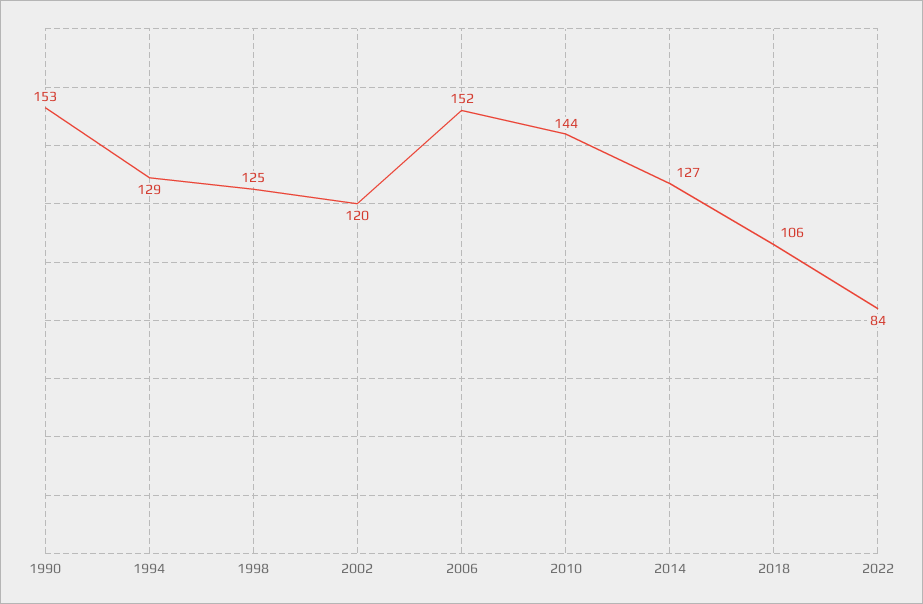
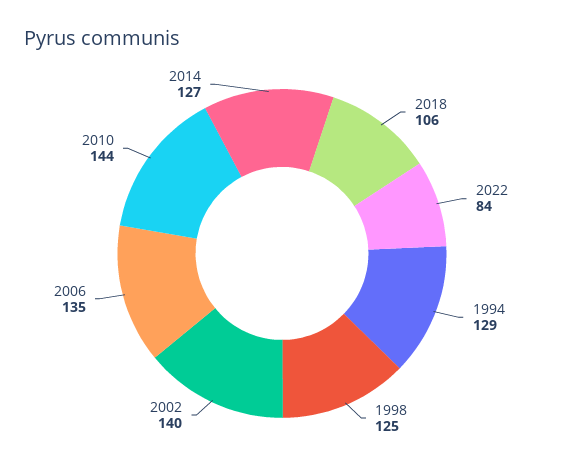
  {
-   "1990": 153,
    "1994": 129,
    "1998": 125,
-   "2002": 120,
+   "2002": 140,
-   "2006": 152,
+   "2006": 135,
    "2010": 144,
    "2014": 127,
    "2018": 106,
    "2022": 84
  }

